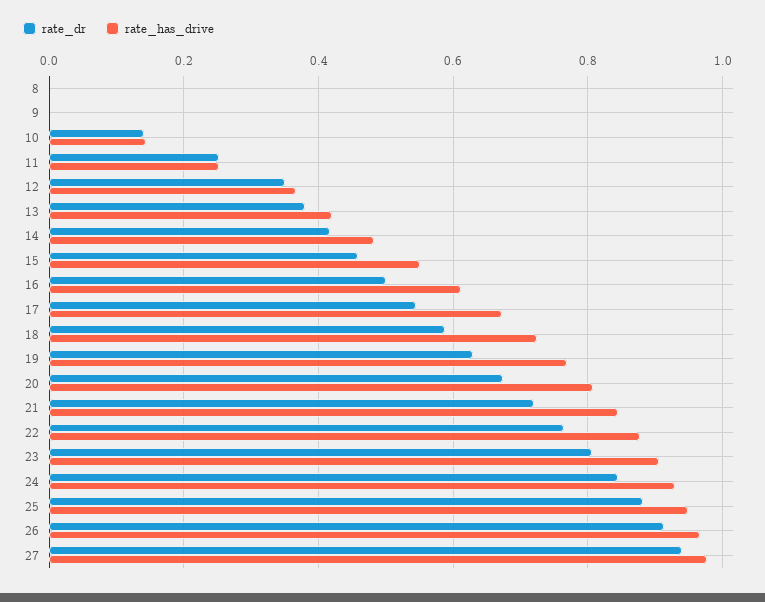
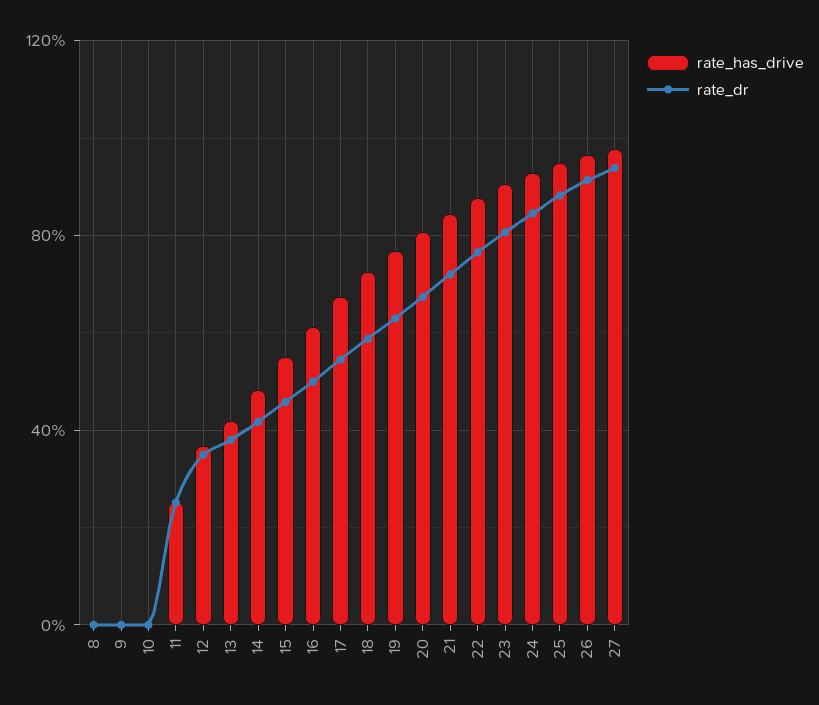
  {
    "rate_dr": {
      "8": 0,
      "9": 0,
-     "10": 0.14,
+     "10": 0,
      "11": 0.26,
      "12": 0.34,
      "13": 0.38,
      "14": 0.42,
      "15": 0.46,
      "16": 0.5,
      "17": 0.54,
      "18": 0.58,
      "19": 0.62,
      "20": 0.68,
      "21": 0.72,
      "22": 0.76,
      "23": 0.8,
      "24": 0.84,
      "25": 0.88,
      "26": 0.92,
      "27": 0.94
    },
    "rate_has_drive": {
      "8": 0,
      "9": 0,
-     "10": 0.14,
+     "10": 0,
      "11": 0.26,
      "12": 0.36,
      "13": 0.42,
      "14": 0.48,
      "15": 0.56,
      "16": 0.62,
      "17": 0.68,
      "18": 0.72,
      "19": 0.76,
      "20": 0.8,
      "21": 0.84,
      "22": 0.88,
      "23": 0.9,
      "24": 0.92,
      "25": 0.94,
      "26": 0.96,
      "27": 0.98
    }
  }

